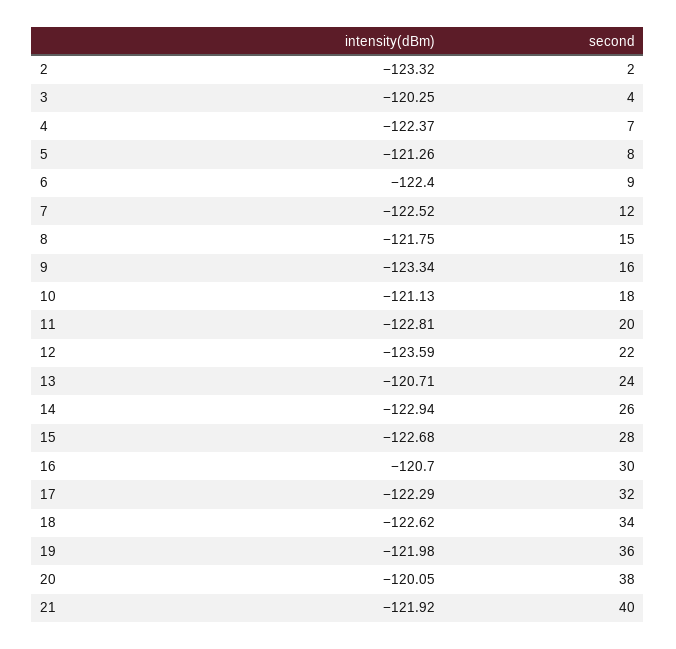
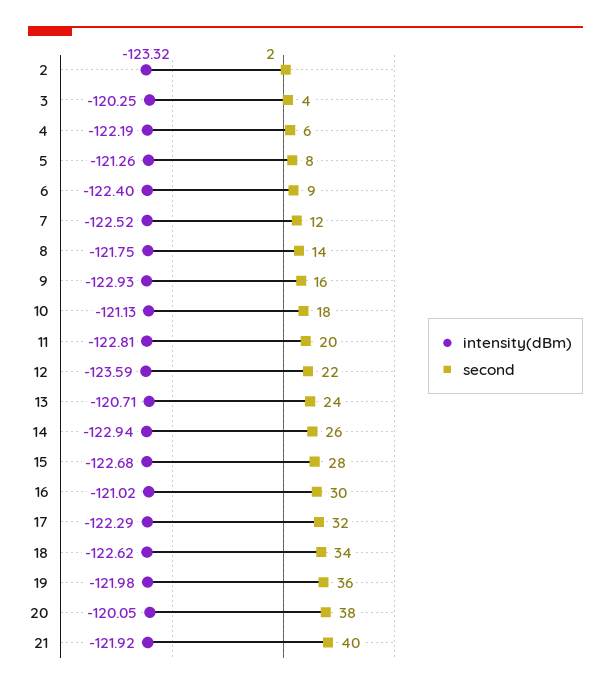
  {
    "intensity(dBm)": {
      "2": -123.32,
      "3": -120.25,
-     "4": -122.37,
+     "4": -122.19,
      "5": -121.26,
      "6": -122.4,
      "7": -122.52,
      "8": -121.75,
-     "9": -123.34,
+     "9": -122.93,
      "10": -121.13,
      "11": -122.81,
      "12": -123.59,
      "13": -120.71,
      "14": -122.94,
      "15": -122.68,
-     "16": -120.7,
+     "16": -121.02,
      "17": -122.29,
      "18": -122.62,
      "19": -121.98,
      "20": -120.05,
      "21": -121.92
    },
    "second": {
      "2": 2,
      "3": 4,
-     "4": 7,
+     "4": 6,
      "5": 8,
      "6": 9,
      "7": 12,
-     "8": 15,
+     "8": 14,
      "9": 16,
      "10": 18,
      "11": 20,
      "12": 22,
      "13": 24,
      "14": 26,
      "15": 28,
      "16": 30,
      "17": 32,
      "18": 34,
      "19": 36,
      "20": 38,
      "21": 40
    }
  }

